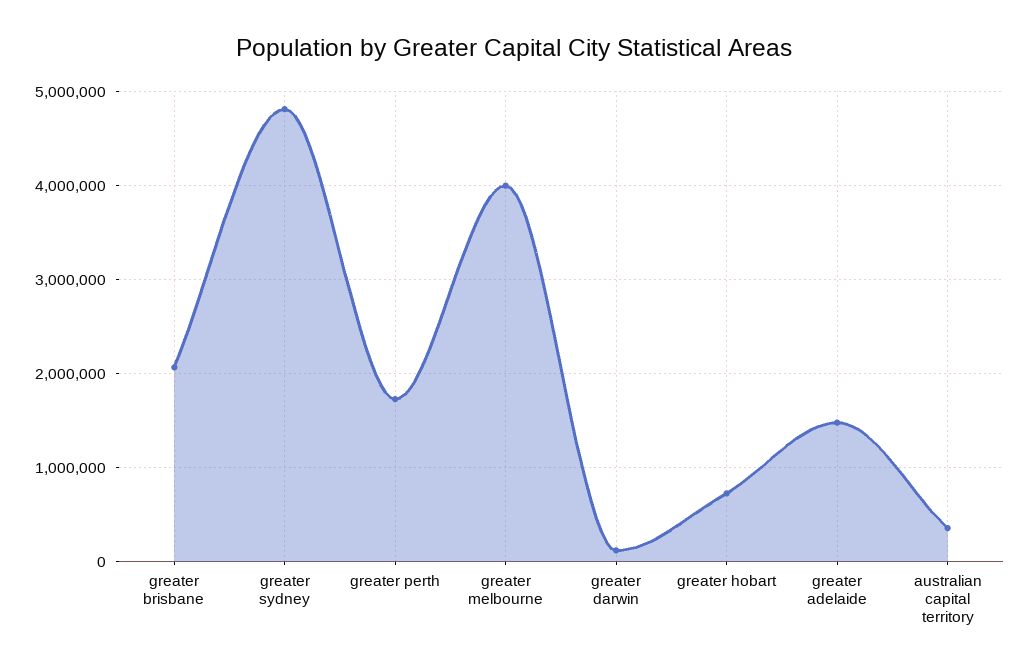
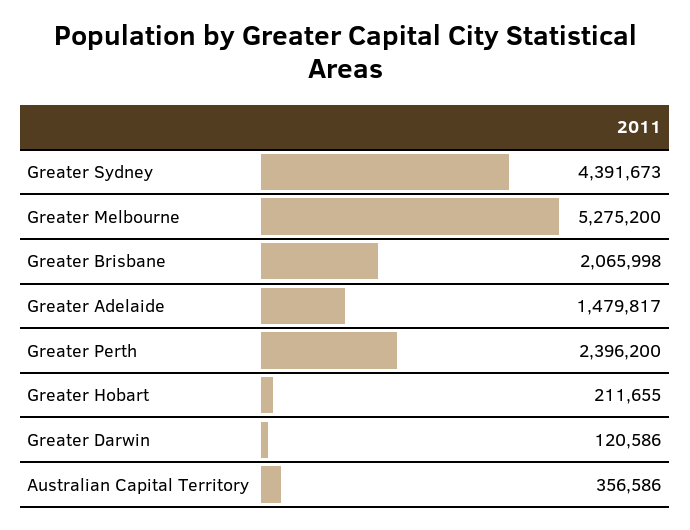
  {
    "greater brisbane": 2065998,
-   "greater sydney": 4800000,
+   "greater sydney": 4391673,
-   "greater perth": 1700000,
+   "greater perth": 2396200,
-   "greater melbourne": 4000000,
+   "greater melbourne": 5275200,
    "greater darwin": 120586,
-   "greater hobart": 700000,
+   "greater hobart": 211655,
    "greater adelaide": 1479817,
    "australian capital territory": 356586
  }

